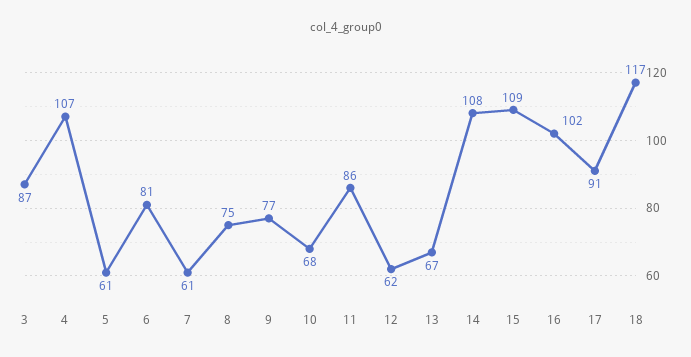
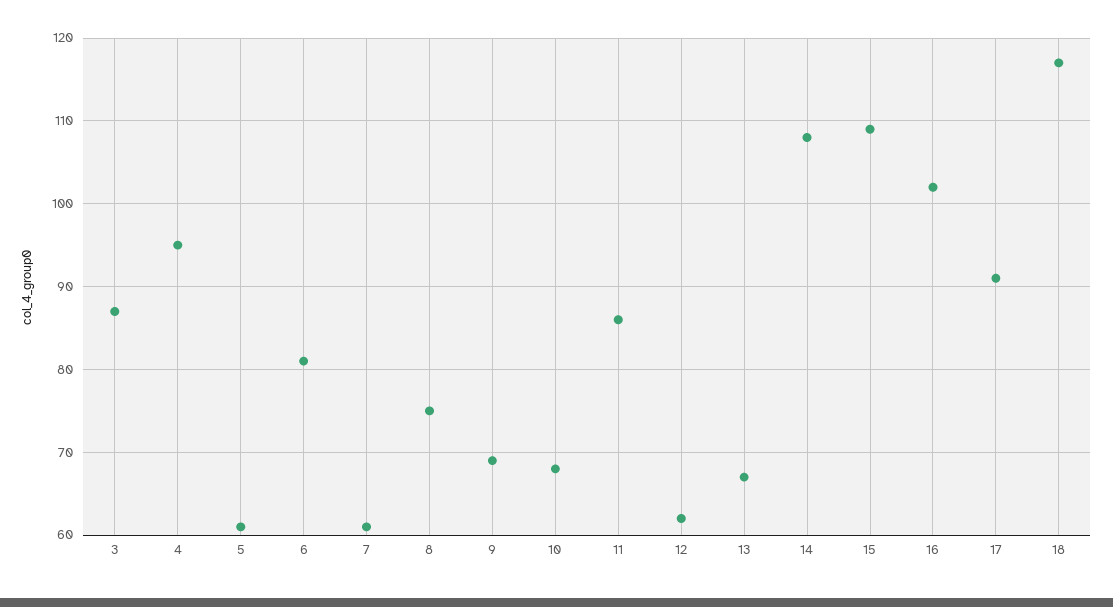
  {
    "3": 87,
-   "4": 107,
+   "4": 95,
    "5": 61,
    "6": 81,
    "7": 61,
    "8": 75,
-   "9": 77,
+   "9": 69,
    "10": 68,
    "11": 86,
    "12": 62,
    "13": 67,
    "14": 108,
    "15": 109,
    "16": 102,
    "17": 91,
    "18": 117
  }

